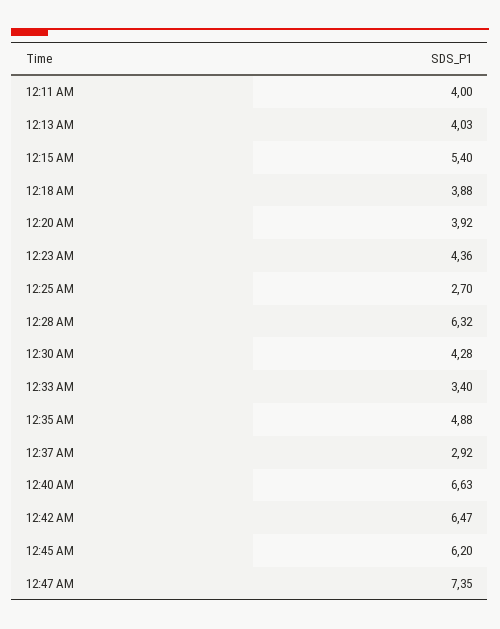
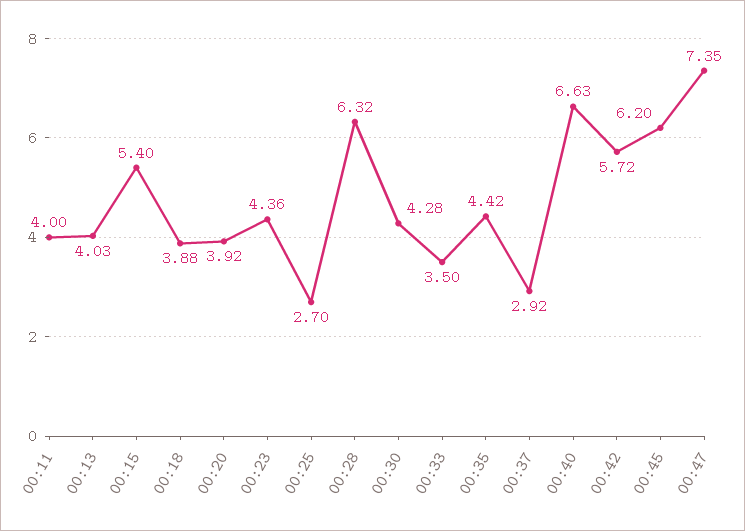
  {
    "12:11 AM": 4,
    "12:13 AM": 4.03,
    "12:15 AM": 5.4,
    "12:18 AM": 3.88,
    "12:20 AM": 3.92,
    "12:23 AM": 4.36,
    "12:25 AM": 2.7,
    "12:28 AM": 6.32,
    "12:30 AM": 4.28,
-   "12:33 AM": 3.4,
+   "12:33 AM": 3.5,
-   "12:35 AM": 4.88,
+   "12:35 AM": 4.42,
    "12:37 AM": 2.92,
    "12:40 AM": 6.63,
-   "12:42 AM": 6.47,
+   "12:42 AM": 5.72,
    "12:45 AM": 6.2,
    "12:47 AM": 7.35
  }

